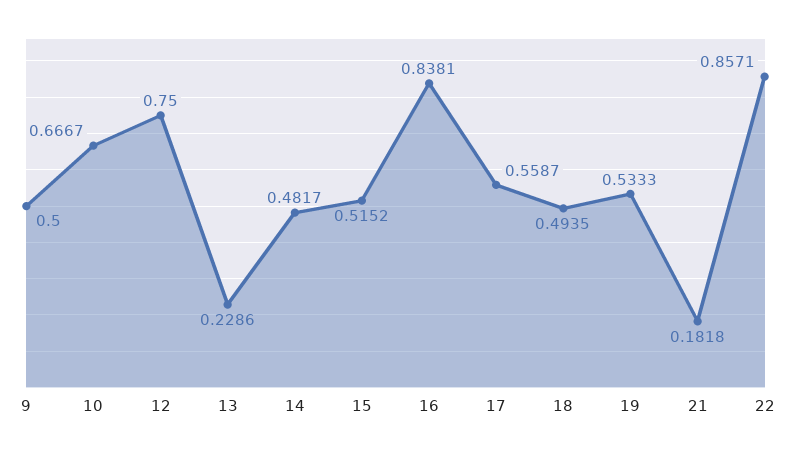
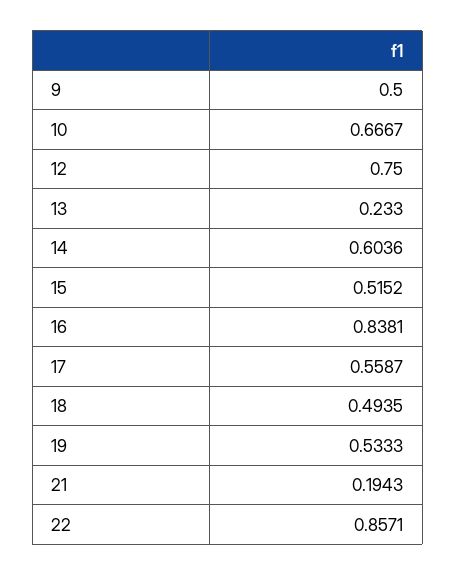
  {
    "9": 0.5,
    "10": 0.6667,
    "12": 0.75,
-   "13": 0.2286,
+   "13": 0.233,
-   "14": 0.4817,
+   "14": 0.6036,
    "15": 0.5152,
    "16": 0.8381,
    "17": 0.5587,
    "18": 0.4935,
    "19": 0.5333,
-   "21": 0.1818,
+   "21": 0.1943,
    "22": 0.8571
  }

